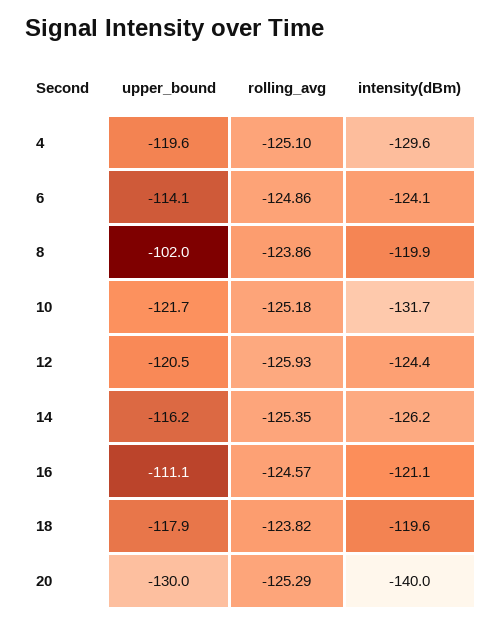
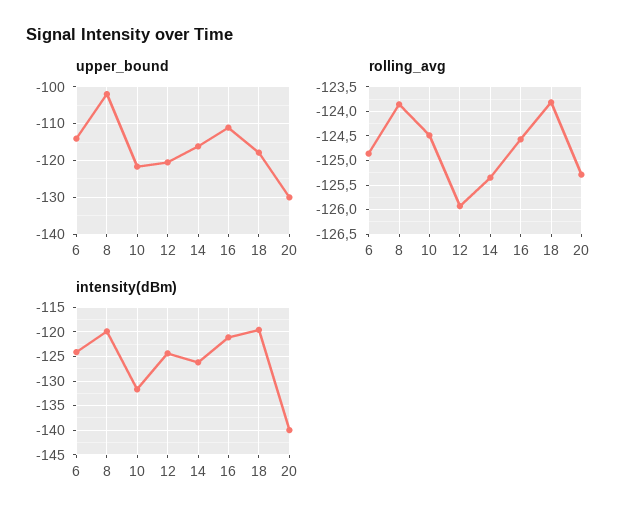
  {
    "upper_bound": {
-     "4": -119.6,
      "6": -114.1,
      "8": -102,
      "10": -121.7,
      "12": -120.5,
      "14": -116.2,
      "16": -111.1,
      "18": -117.9,
      "20": -130
    },
    "rolling_avg": {
-     "4": -125.1,
      "6": -124.86,
      "8": -123.86,
-     "10": -125.18,
+     "10": -124.5,
      "12": -125.93,
      "14": -125.35,
      "16": -124.57,
      "18": -123.82,
      "20": -125.29
    },
    "intensity(dBm)": {
-     "4": -129.6,
      "6": -124.1,
      "8": -119.9,
      "10": -131.7,
      "12": -124.4,
      "14": -126.2,
      "16": -121.1,
      "18": -119.6,
      "20": -140
    }
  }

